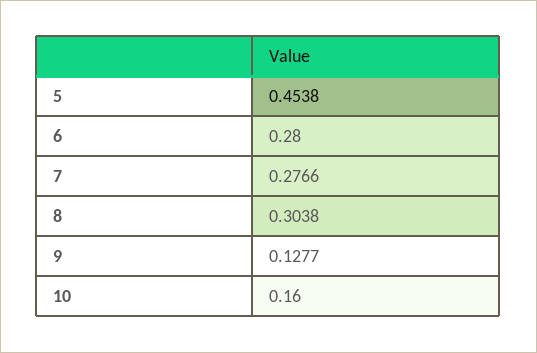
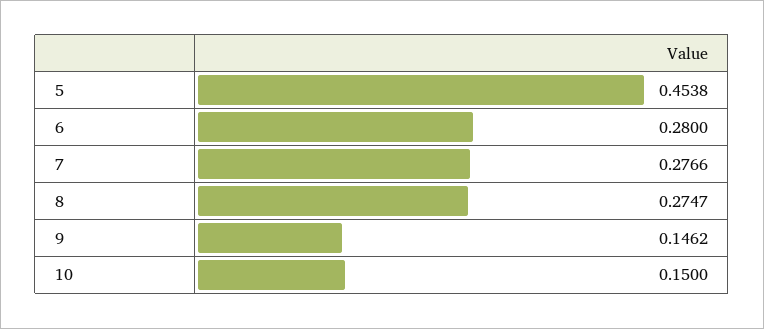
  {
    "5": 0.4538,
    "6": 0.28,
    "7": 0.2766,
-   "8": 0.3038,
+   "8": 0.2747,
-   "9": 0.1277,
+   "9": 0.1462,
-   "10": 0.16
+   "10": 0.15
  }

